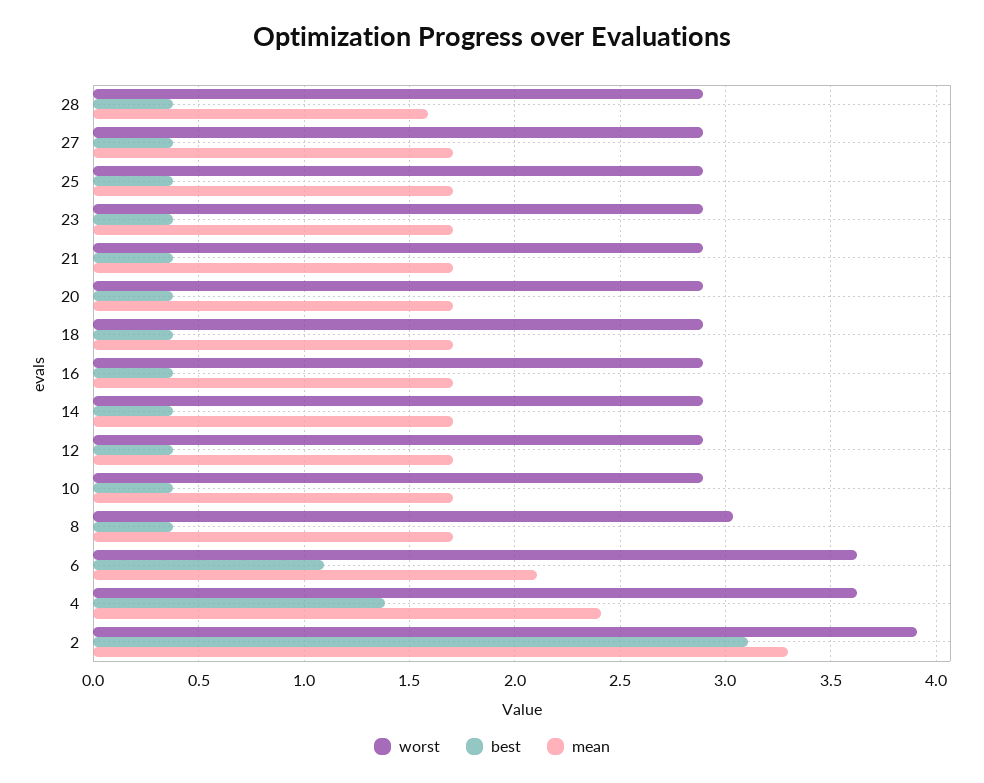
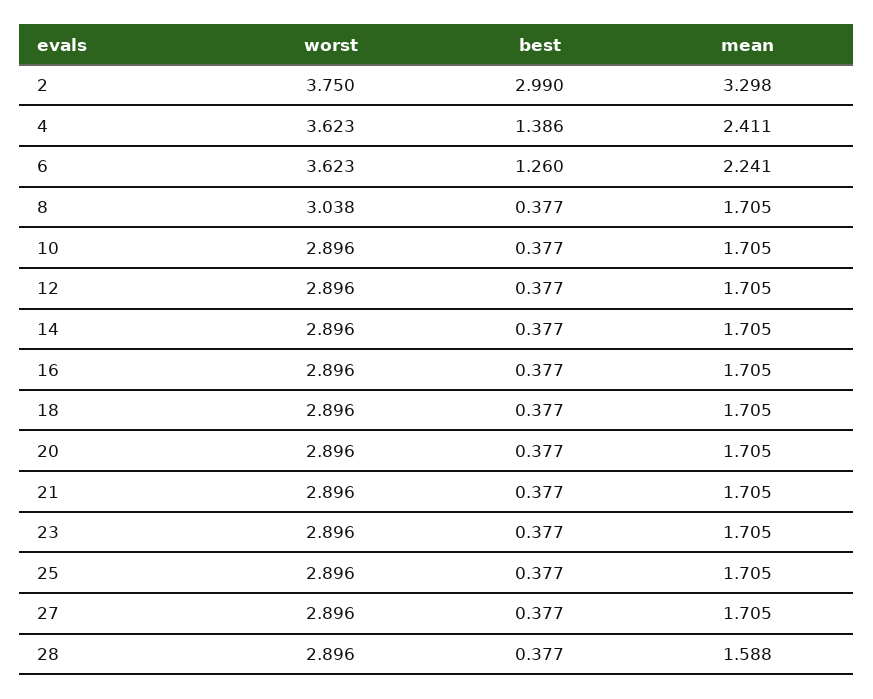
  {
    "worst": {
      "28": 2.896,
      "27": 2.896,
      "25": 2.896,
      "23": 2.896,
      "21": 2.896,
      "20": 2.896,
      "18": 2.896,
      "16": 2.896,
      "14": 2.896,
      "12": 2.896,
      "10": 2.896,
      "8": 3.038,
      "6": 3.623,
      "4": 3.623,
-     "2": 3.9
+     "2": 3.75
    },
    "best": {
      "28": 0.377,
      "27": 0.377,
      "25": 0.377,
      "23": 0.377,
      "21": 0.377,
      "20": 0.377,
      "18": 0.377,
      "16": 0.377,
      "14": 0.377,
      "12": 0.377,
      "10": 0.377,
      "8": 0.377,
-     "6": 1.1,
+     "6": 1.26,
      "4": 1.386,
-     "2": 3.1
+     "2": 2.99
    },
    "mean": {
      "28": 1.588,
      "27": 1.705,
      "25": 1.705,
      "23": 1.705,
      "21": 1.705,
      "20": 1.705,
      "18": 1.705,
      "16": 1.705,
      "14": 1.705,
      "12": 1.705,
      "10": 1.705,
      "8": 1.705,
-     "6": 2.1,
+     "6": 2.241,
      "4": 2.411,
      "2": 3.298
    }
  }

